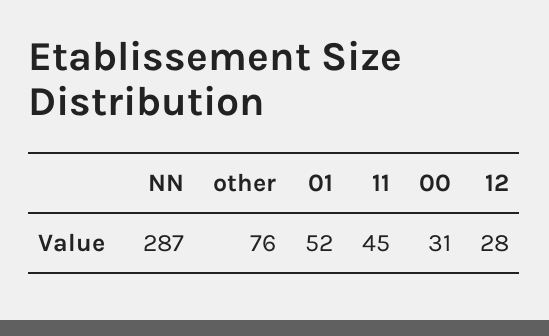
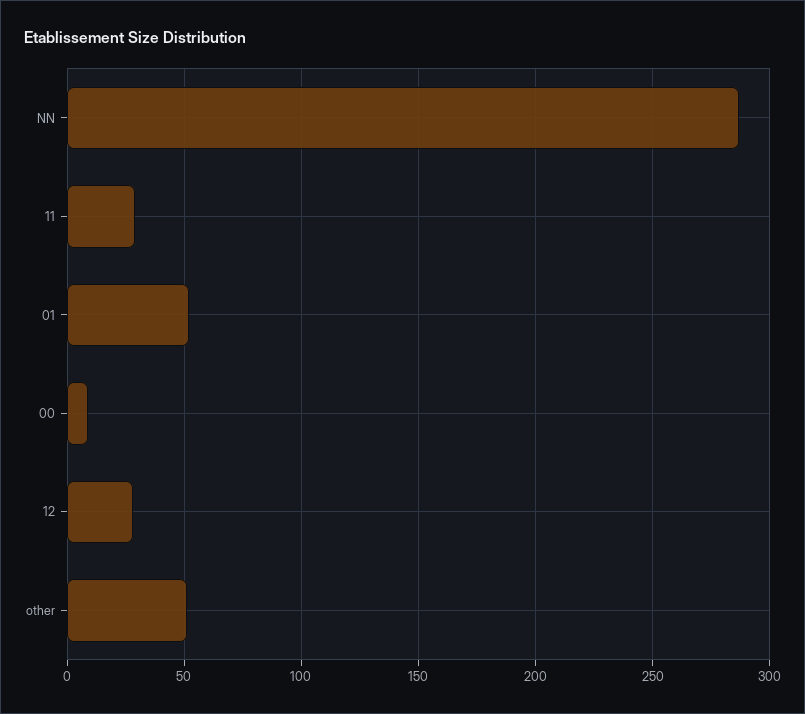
  {
    "NN": 287,
-   "other": 76,
+   "other": 50,
    "01": 52,
-   "11": 45,
+   "11": 30,
-   "00": 31,
+   "00": 10,
    "12": 28
  }

